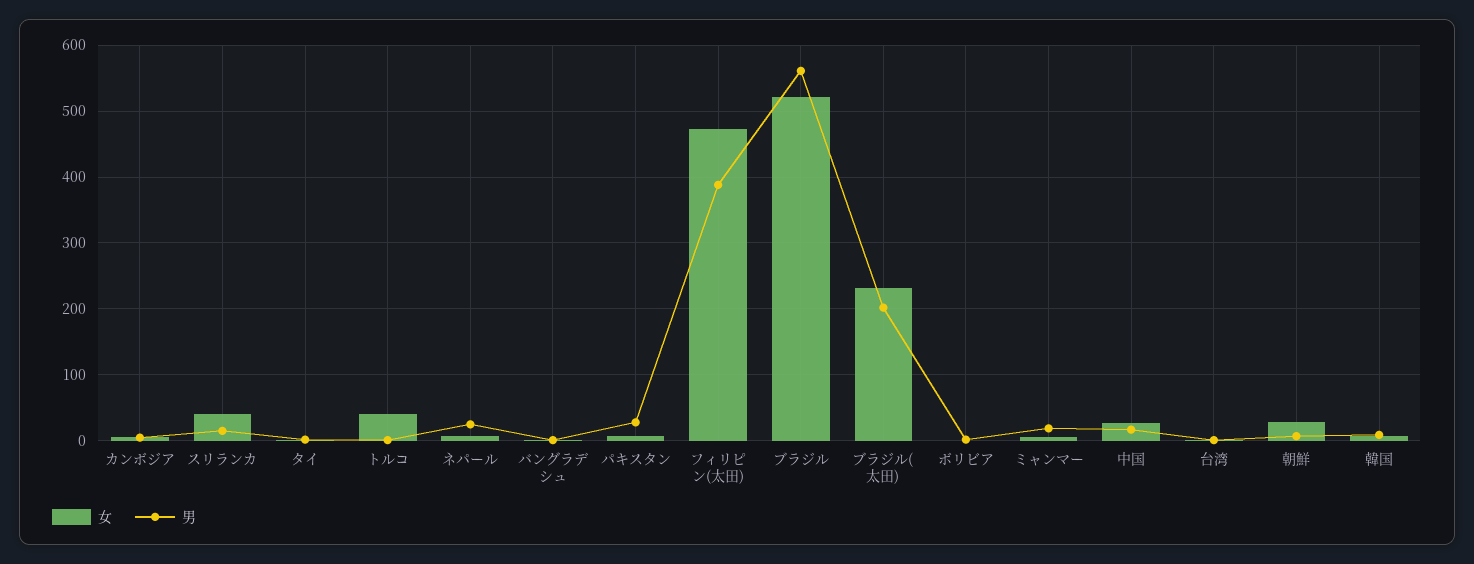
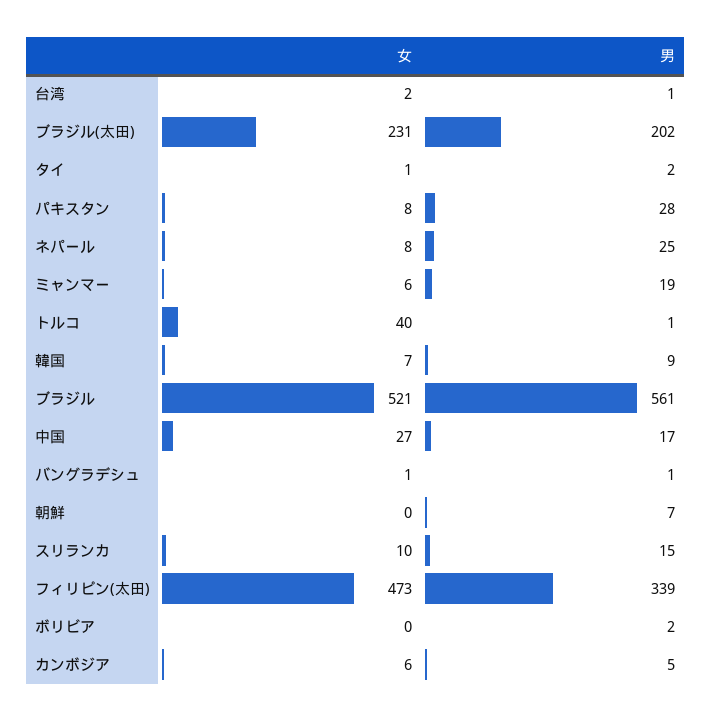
  {
    "女": {
      "カンボジア": 6,
-     "スリランカ": 40,
+     "スリランカ": 10,
      "タイ": 1,
      "トルコ": 40,
      "ネパール": 8,
      "バングラデシュ": 1,
      "パキスタン": 8,
      "フィリピン(太田)": 473,
      "ブラジル": 521,
      "ブラジル(太田)": 231,
      "ボリビア": 0,
      "ミャンマー": 6,
      "中国": 27,
      "台湾": 2,
-     "朝鮮": 30,
+     "朝鮮": 0,
      "韓国": 7
    },
    "男": {
      "カンボジア": 5,
      "スリランカ": 15,
      "タイ": 2,
      "トルコ": 1,
      "ネパール": 25,
      "バングラデシュ": 1,
      "パキスタン": 28,
-     "フィリピン(太田)": 390,
+     "フィリピン(太田)": 339,
      "ブラジル": 561,
      "ブラジル(太田)": 202,
      "ボリビア": 2,
      "ミャンマー": 19,
      "中国": 17,
      "台湾": 1,
      "朝鮮": 7,
      "韓国": 9
    }
  }

